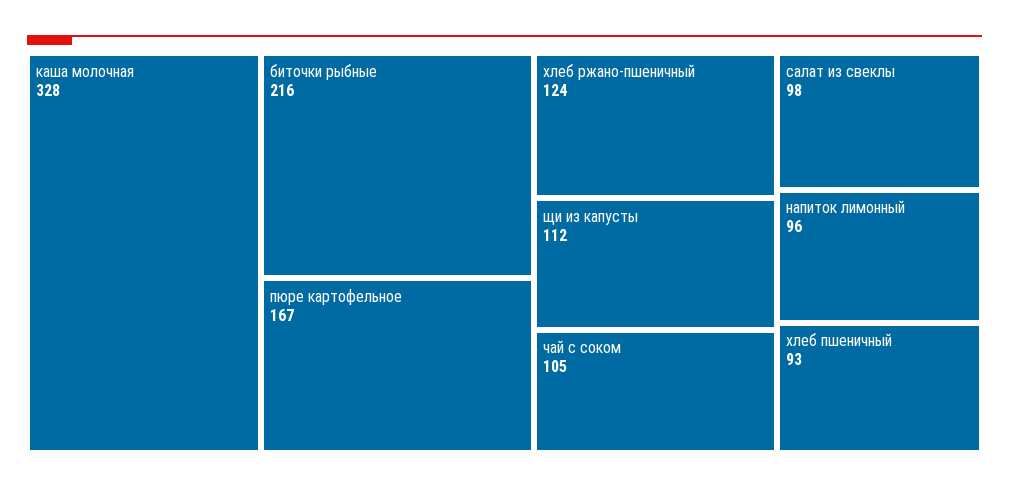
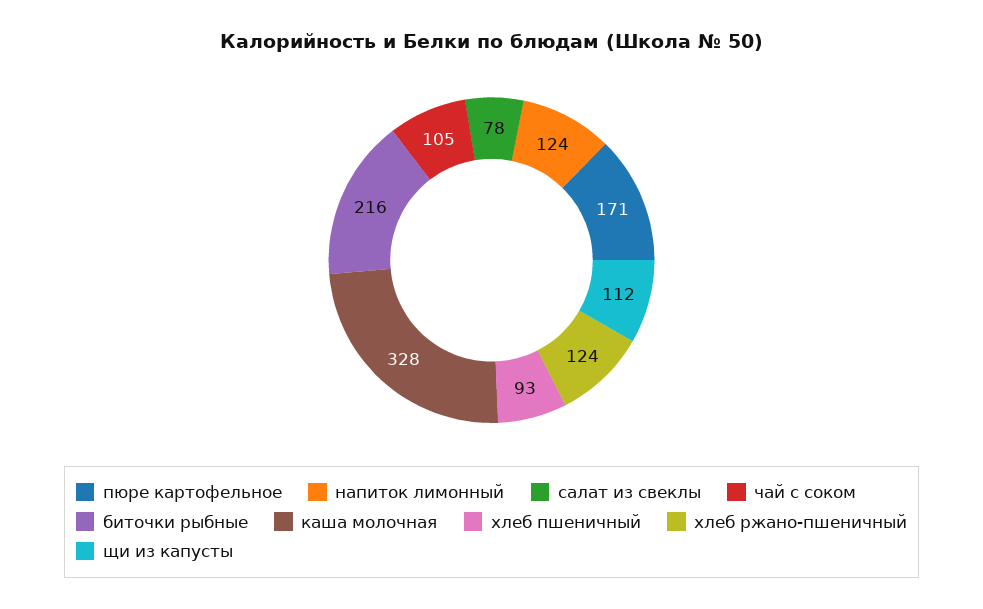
  {
    "каша молочная": 328,
    "биточки рыбные": 216,
-   "пюре картофельное": 167,
+   "пюре картофельное": 171,
    "хлеб ржано-пшеничный": 124,
    "щи из капусты": 112,
    "чай с соком": 105,
-   "салат из свеклы": 98,
+   "салат из свеклы": 78,
-   "напиток лимонный": 96,
+   "напиток лимонный": 124,
    "хлеб пшеничный": 93
  }

